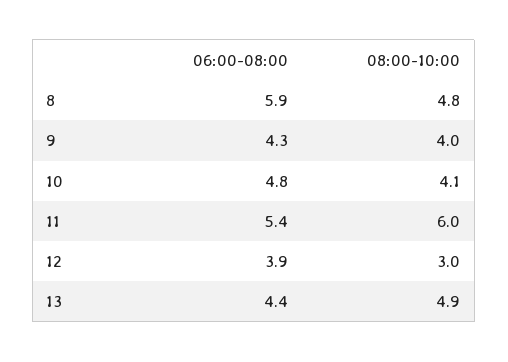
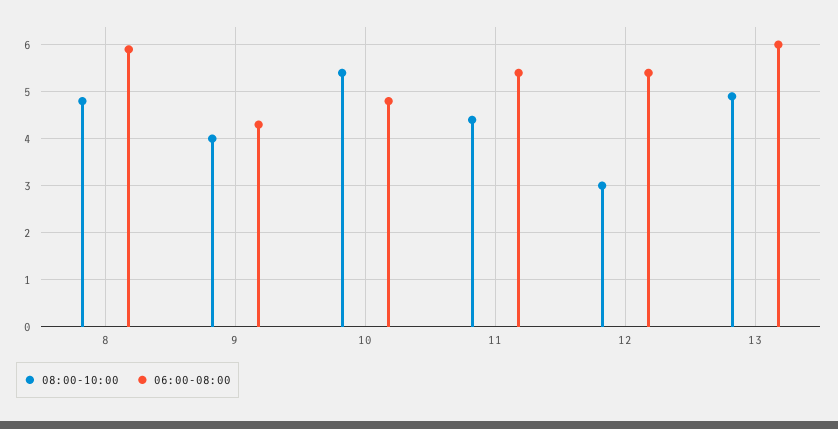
  {
    "06:00-08:00": {
      "8": 5.9,
      "9": 4.3,
      "10": 4.8,
      "11": 5.4,
-     "12": 3.9,
+     "12": 5.5,
-     "13": 4.4
+     "13": 6
    },
    "08:00-10:00": {
      "8": 4.8,
      "9": 4,
-     "10": 4.1,
+     "10": 5.5,
-     "11": 6,
+     "11": 4.5,
      "12": 3,
      "13": 4.9
    }
  }

